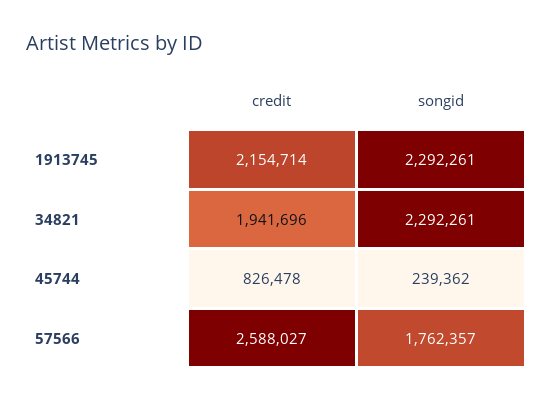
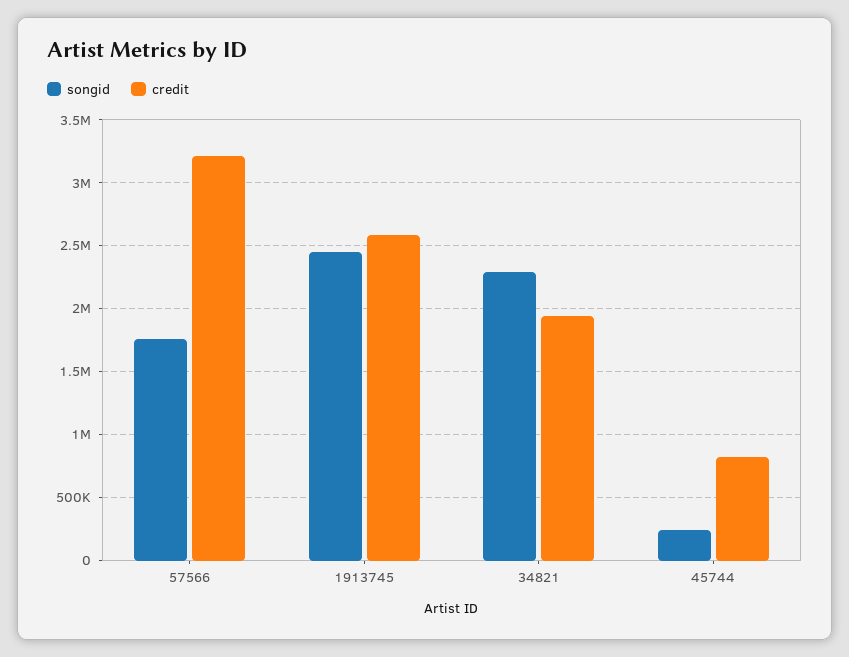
  {
    "credit": {
-     "1913745": 2154714,
+     "1913745": 2600000,
      "34821": 1941696,
      "45744": 826478,
-     "57566": 2588027
+     "57566": 3200000
    },
    "songid": {
-     "1913745": 2292261,
+     "1913745": 2450000,
      "34821": 2292261,
      "45744": 239362,
      "57566": 1762357
    }
  }

